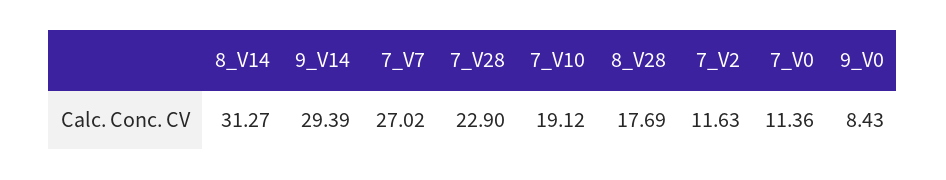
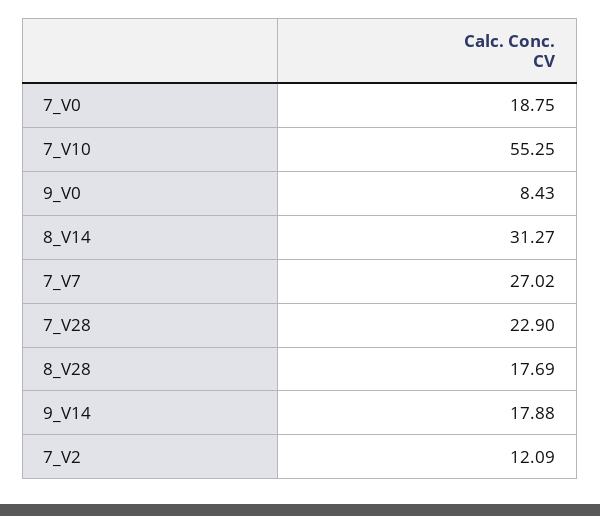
  {
    "8_V14": 31.27,
-   "9_V14": 29.39,
+   "9_V14": 17.88,
    "7_V7": 27.02,
    "7_V28": 22.9,
-   "7_V10": 19.12,
+   "7_V10": 55.25,
    "8_V28": 17.69,
-   "7_V2": 11.63,
+   "7_V2": 12.09,
-   "7_V0": 11.36,
+   "7_V0": 18.75,
    "9_V0": 8.43
  }

